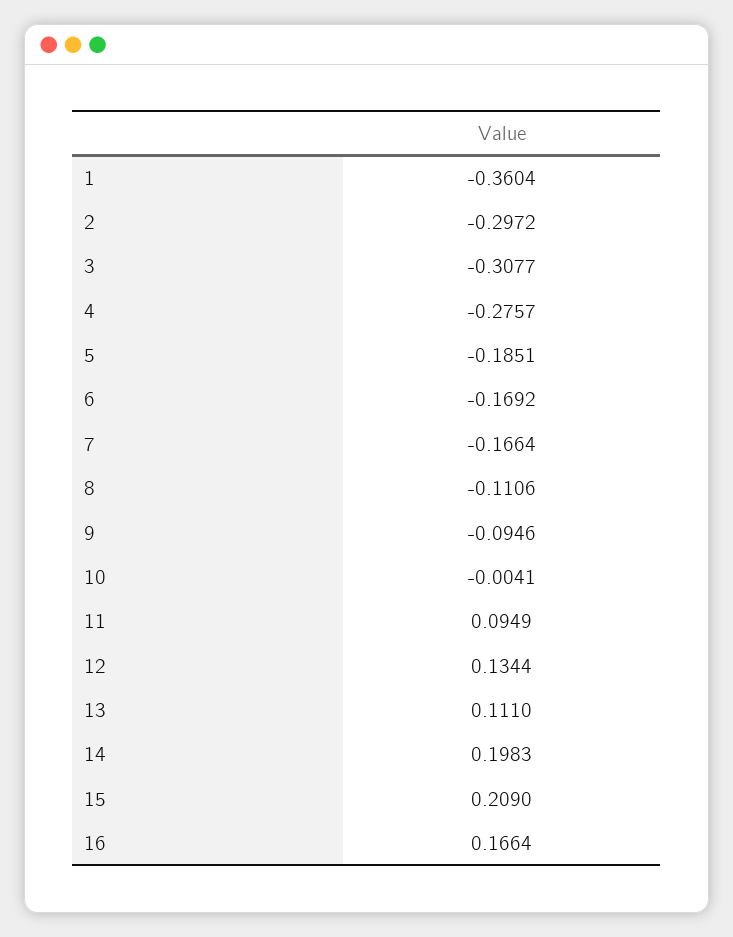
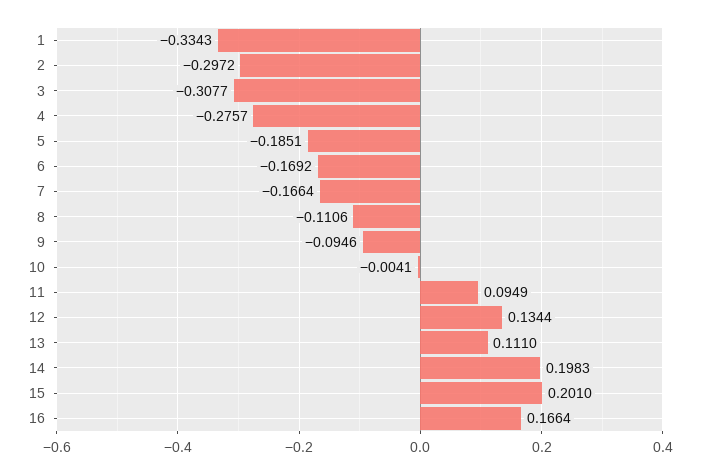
  {
-   "1": -0.3604,
+   "1": -0.3343,
    "2": -0.2972,
    "3": -0.3077,
    "4": -0.2757,
    "5": -0.1851,
    "6": -0.1692,
    "7": -0.1664,
    "8": -0.1106,
    "9": -0.0946,
    "10": -0.0041,
    "11": 0.0949,
    "12": 0.1344,
    "13": 0.111,
    "14": 0.1983,
-   "15": 0.209,
+   "15": 0.201,
    "16": 0.1664
  }

